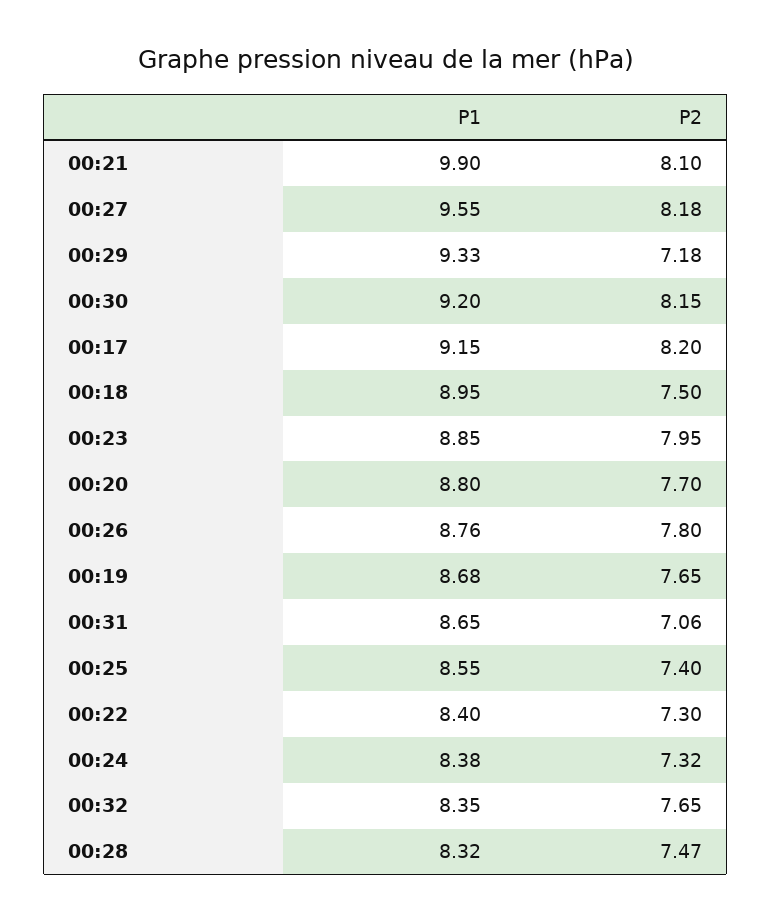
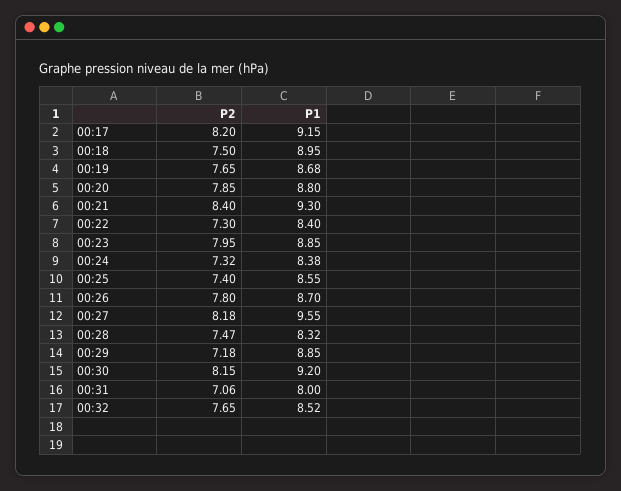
  {
    "P1": {
-     "00:21": 9.9,
+     "00:21": 9.3,
      "00:27": 9.55,
-     "00:29": 9.33,
+     "00:29": 8.85,
      "00:30": 9.2,
      "00:17": 9.15,
      "00:18": 8.95,
      "00:23": 8.85,
      "00:20": 8.8,
-     "00:26": 8.76,
+     "00:26": 8.7,
      "00:19": 8.68,
-     "00:31": 8.65,
+     "00:31": 8,
      "00:25": 8.55,
      "00:22": 8.4,
      "00:24": 8.38,
-     "00:32": 8.35,
+     "00:32": 8.52,
      "00:28": 8.32
    },
    "P2": {
-     "00:21": 8.1,
+     "00:21": 8.4,
      "00:27": 8.18,
      "00:29": 7.18,
      "00:30": 8.15,
      "00:17": 8.2,
      "00:18": 7.5,
      "00:23": 7.95,
-     "00:20": 7.7,
+     "00:20": 7.85,
      "00:26": 7.8,
      "00:19": 7.65,
      "00:31": 7.06,
      "00:25": 7.4,
      "00:22": 7.3,
      "00:24": 7.32,
      "00:32": 7.65,
      "00:28": 7.47
    }
  }

